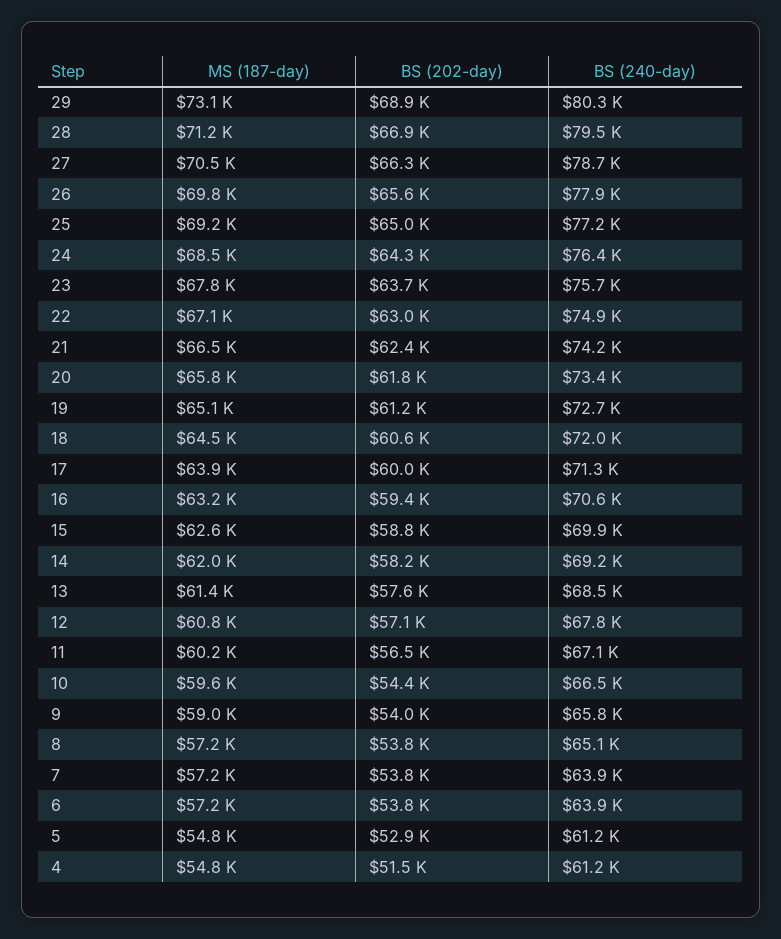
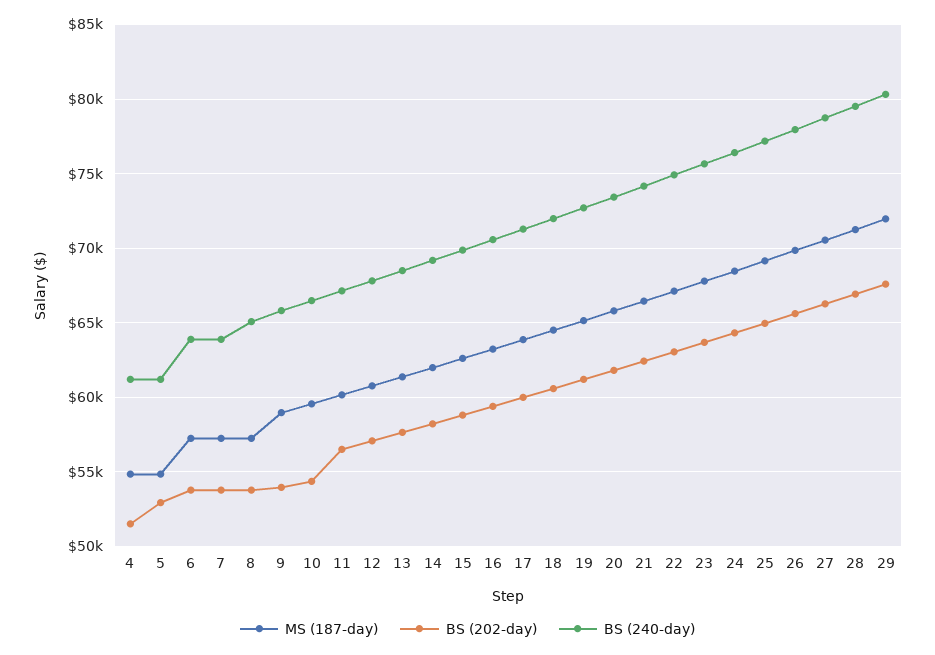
  {
    "MS (187-day)": {
-     "29": 73100,
+     "29": 72000,
      "28": 71200,
      "27": 70500,
      "26": 69800,
      "25": 69200,
      "24": 68500,
      "23": 67800,
      "22": 67100,
      "21": 66500,
      "20": 65800,
      "19": 65100,
      "18": 64500,
      "17": 63900,
      "16": 63200,
      "15": 62600,
      "14": 62000,
      "13": 61400,
      "12": 60800,
      "11": 60200,
      "10": 59600,
      "9": 59000,
      "8": 57200,
      "7": 57200,
      "6": 57200,
      "5": 54800,
      "4": 54800
    },
    "BS (202-day)": {
-     "29": 68900,
+     "29": 67500,
      "28": 66900,
      "27": 66300,
      "26": 65600,
      "25": 65000,
      "24": 64300,
      "23": 63700,
      "22": 63000,
      "21": 62400,
      "20": 61800,
      "19": 61200,
      "18": 60600,
      "17": 60000,
      "16": 59400,
      "15": 58800,
      "14": 58200,
      "13": 57600,
      "12": 57100,
      "11": 56500,
      "10": 54400,
      "9": 54000,
      "8": 53800,
      "7": 53800,
      "6": 53800,
      "5": 52900,
      "4": 51500
    },
    "BS (240-day)": {
      "29": 80300,
      "28": 79500,
      "27": 78700,
      "26": 77900,
      "25": 77200,
      "24": 76400,
      "23": 75700,
      "22": 74900,
      "21": 74200,
      "20": 73400,
      "19": 72700,
      "18": 72000,
      "17": 71300,
      "16": 70600,
      "15": 69900,
      "14": 69200,
      "13": 68500,
      "12": 67800,
      "11": 67100,
      "10": 66500,
      "9": 65800,
      "8": 65100,
      "7": 63900,
      "6": 63900,
      "5": 61200,
      "4": 61200
    }
  }

